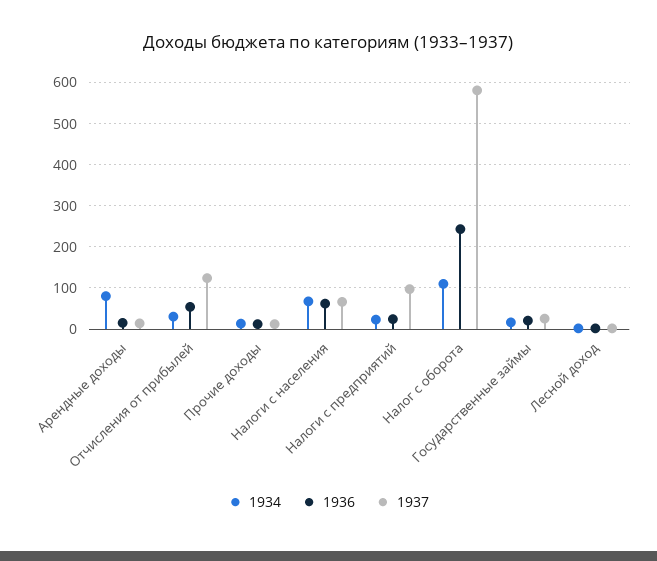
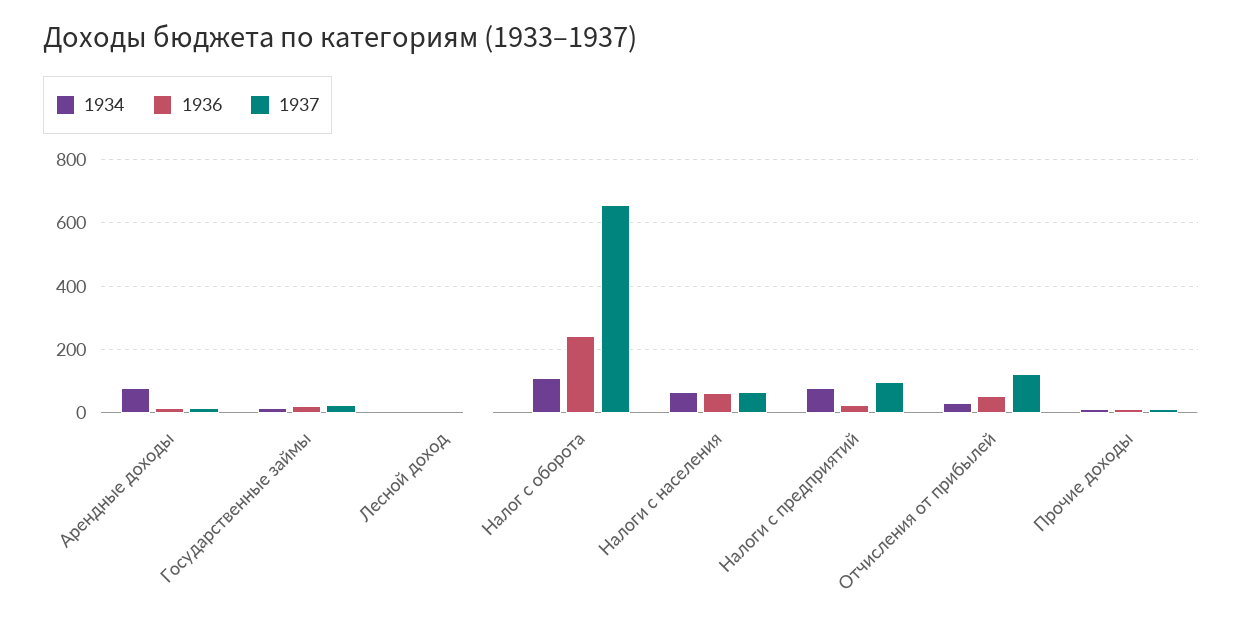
  {
    "1934": {
      "Арендные доходы": 80,
      "Отчисления от прибылей": 40,
      "Прочие доходы": 20,
      "Налоги с населения": 60,
-     "Налоги с предприятий": 20,
+     "Налоги с предприятий": 80,
      "Налог с оборота": 120,
      "Государственные займы": 20,
      "Лесной доход": 0
    },
    "1936": {
      "Арендные доходы": 20,
      "Отчисления от прибылей": 60,
      "Прочие доходы": 20,
      "Налоги с населения": 60,
      "Налоги с предприятий": 20,
      "Налог с оборота": 240,
      "Государственные займы": 20,
      "Лесной доход": 0
    },
    "1937": {
      "Арендные доходы": 20,
      "Отчисления от прибылей": 120,
      "Прочие доходы": 20,
      "Налоги с населения": 60,
      "Налоги с предприятий": 100,
-     "Налог с оборота": 580,
+     "Налог с оборота": 660,
      "Государственные займы": 20,
      "Лесной доход": 0
    }
  }

